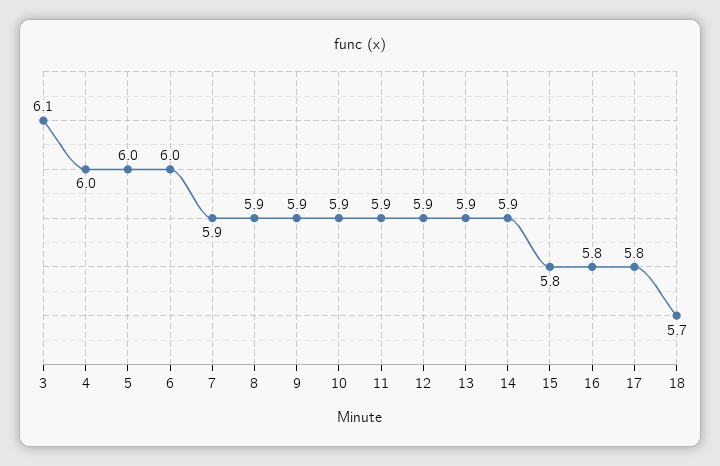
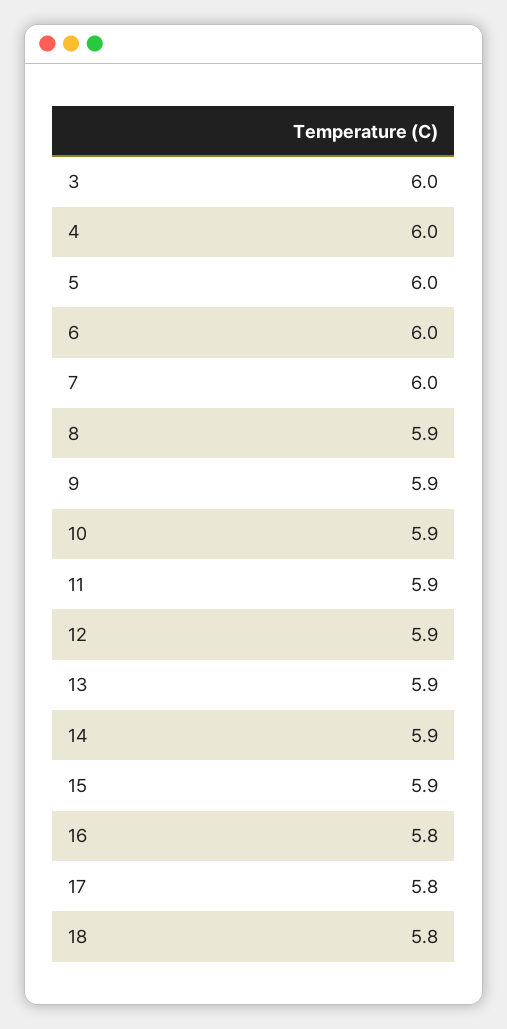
  {
-   "3": 6.1,
+   "3": 6,
    "4": 6,
    "5": 6,
    "6": 6,
-   "7": 5.9,
+   "7": 6,
    "8": 5.9,
    "9": 5.9,
    "10": 5.9,
    "11": 5.9,
    "12": 5.9,
    "13": 5.9,
    "14": 5.9,
-   "15": 5.8,
+   "15": 5.9,
    "16": 5.8,
    "17": 5.8,
-   "18": 5.7
+   "18": 5.8
  }

